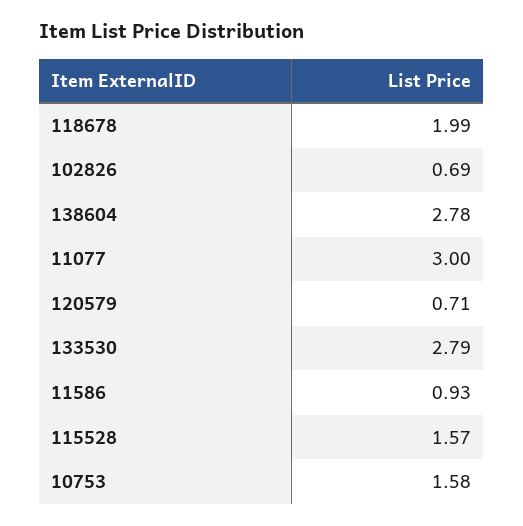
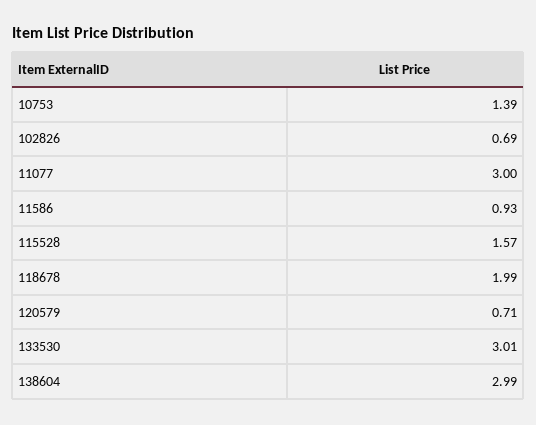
  {
    "118678": 1.99,
    "102826": 0.69,
-   "138604": 2.78,
+   "138604": 2.99,
    "11077": 3,
    "120579": 0.71,
-   "133530": 2.79,
+   "133530": 3.01,
    "11586": 0.93,
    "115528": 1.57,
-   "10753": 1.58
+   "10753": 1.39
  }

